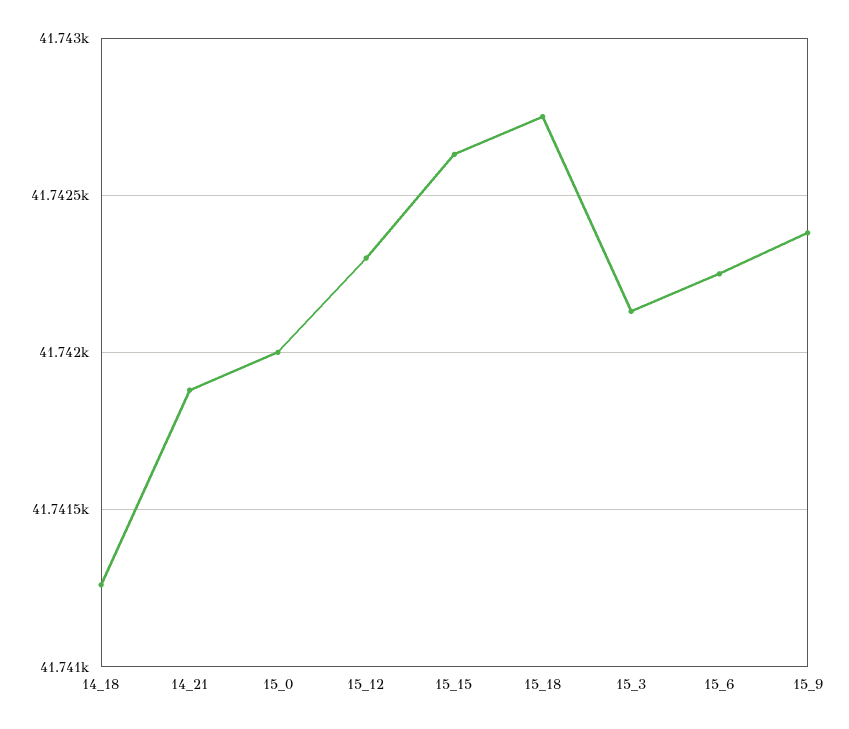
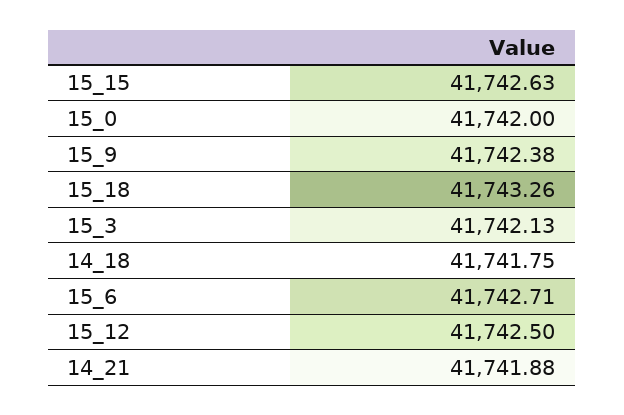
  {
-   "14_18": 41741.25,
+   "14_18": 41741.75,
    "14_21": 41741.88,
    "15_0": 41742,
-   "15_12": 41742.3,
+   "15_12": 41742.5,
    "15_15": 41742.63,
-   "15_18": 41742.75,
+   "15_18": 41743.26,
    "15_3": 41742.13,
-   "15_6": 41742.25,
+   "15_6": 41742.71,
    "15_9": 41742.38
  }

